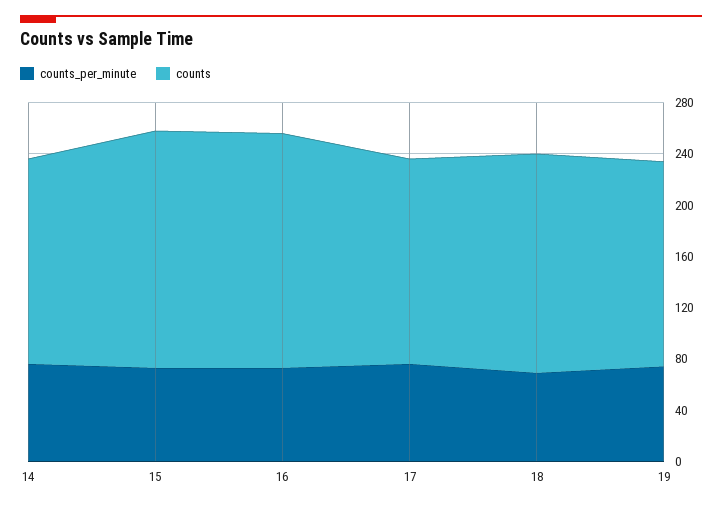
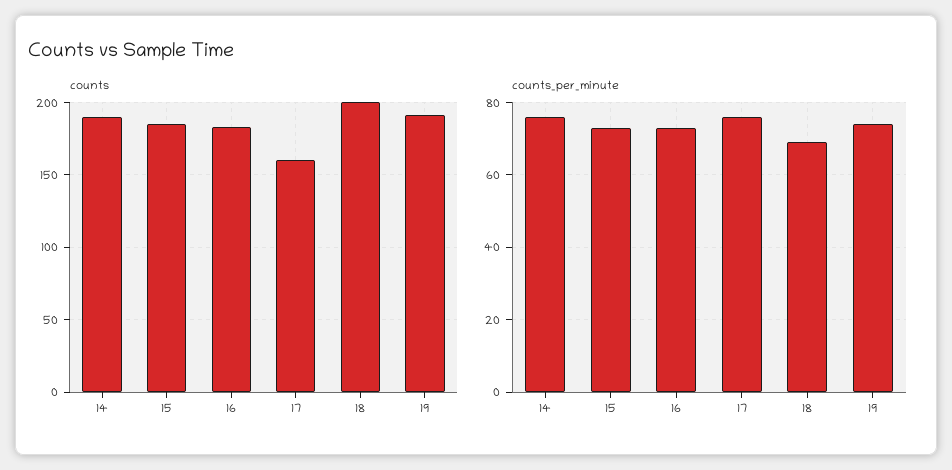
  {
    "counts_per_minute": {
      "14": 75,
      "15": 75,
      "16": 75,
      "17": 75,
      "18": 70,
      "19": 75
    },
    "counts": {
-     "14": 160,
+     "14": 190,
      "15": 185,
      "16": 185,
      "17": 160,
-     "18": 170,
+     "18": 200,
-     "19": 160
+     "19": 190
    }
  }

